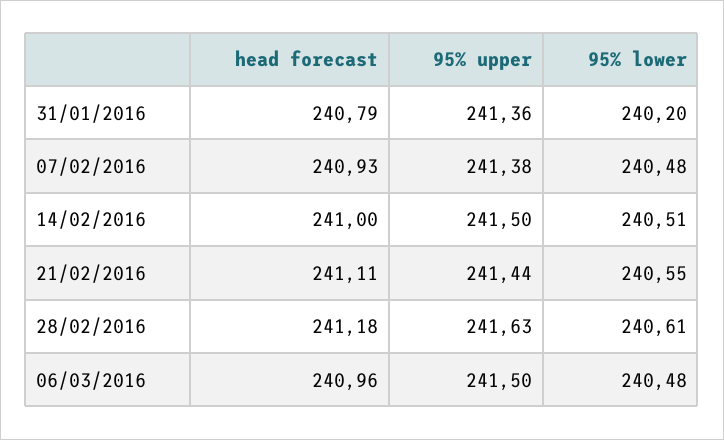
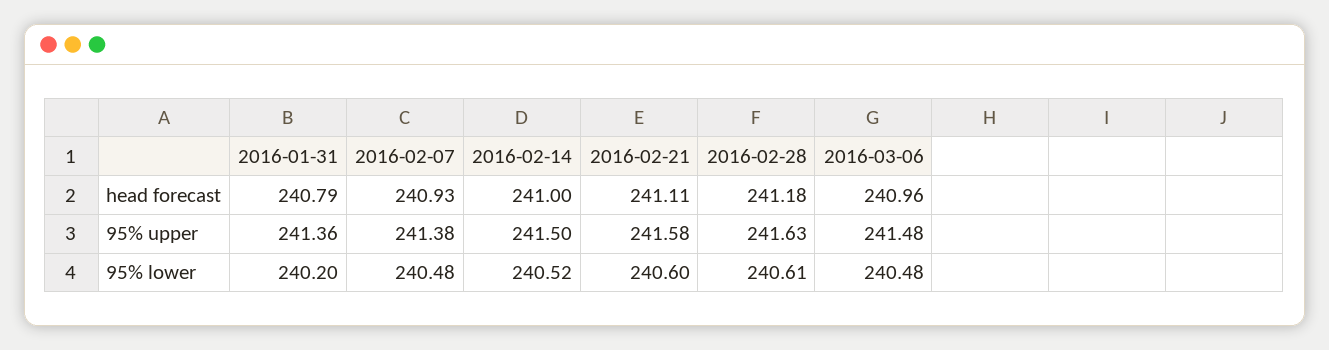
  {
    "head forecast": {
      "31/01/2016": 240.79,
      "07/02/2016": 240.93,
      "14/02/2016": 241,
      "21/02/2016": 241.11,
      "28/02/2016": 241.18,
      "06/03/2016": 240.96
    },
    "95% upper": {
      "31/01/2016": 241.36,
      "07/02/2016": 241.38,
      "14/02/2016": 241.5,
-     "21/02/2016": 241.44,
+     "21/02/2016": 241.58,
      "28/02/2016": 241.63,
-     "06/03/2016": 241.5
+     "06/03/2016": 241.48
    },
    "95% lower": {
      "31/01/2016": 240.2,
      "07/02/2016": 240.48,
-     "14/02/2016": 240.51,
+     "14/02/2016": 240.52,
-     "21/02/2016": 240.55,
+     "21/02/2016": 240.6,
      "28/02/2016": 240.61,
      "06/03/2016": 240.48
    }
  }

